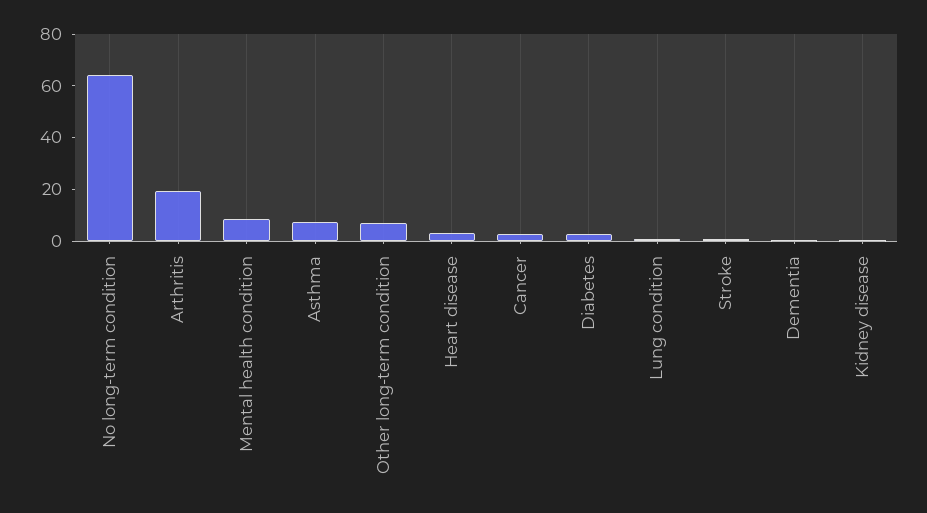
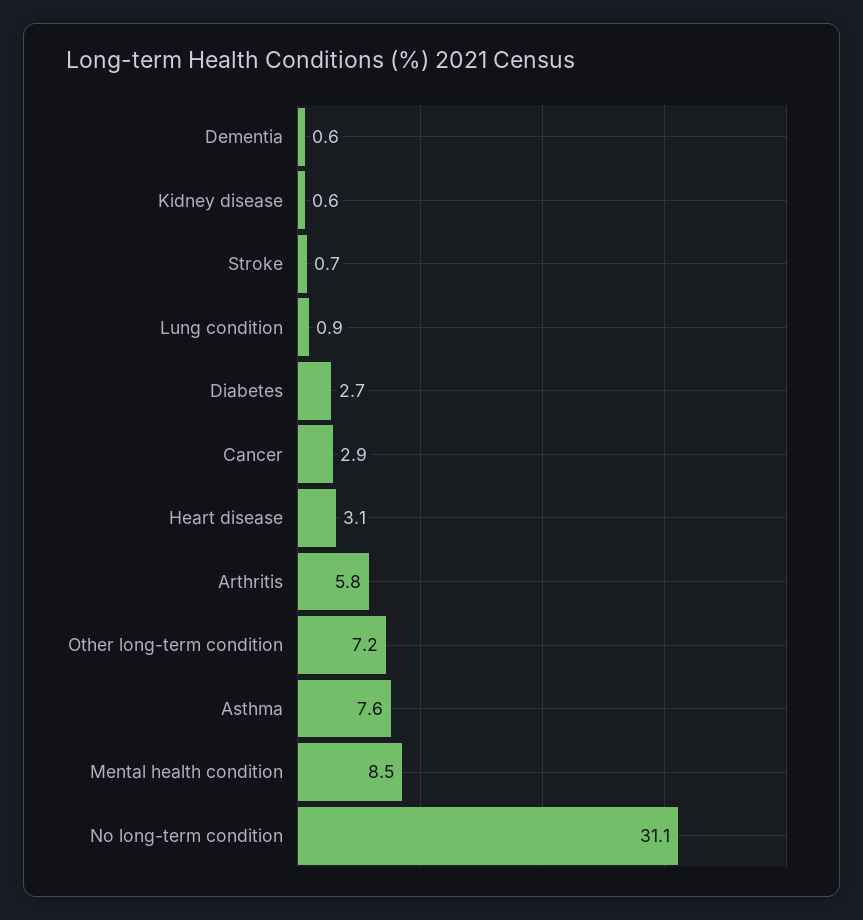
  {
-   "No long-term condition": 65,
+   "No long-term condition": 31.1,
-   "Arthritis": 20,
+   "Arthritis": 5.8,
    "Mental health condition": 8.5,
    "Asthma": 7.6,
    "Other long-term condition": 7.2,
    "Heart disease": 3.1,
    "Cancer": 2.9,
    "Diabetes": 2.7,
    "Lung condition": 0.9,
    "Stroke": 0.7,
    "Dementia": 0.6,
    "Kidney disease": 0.6
  }

